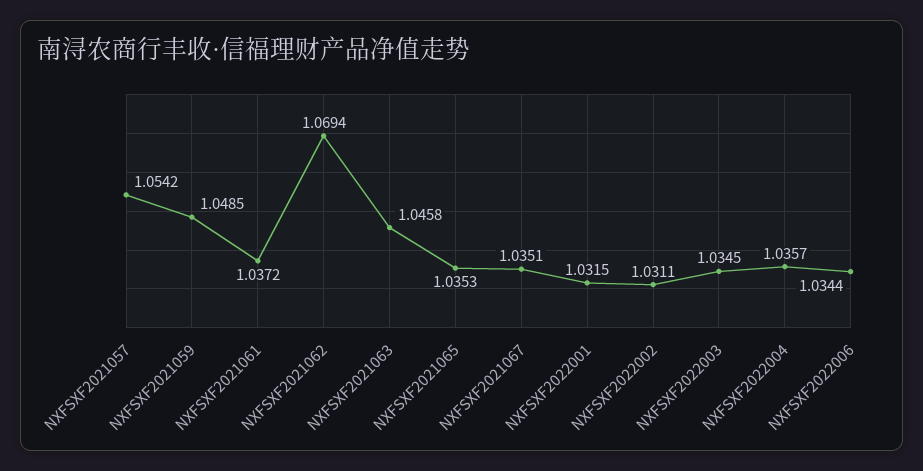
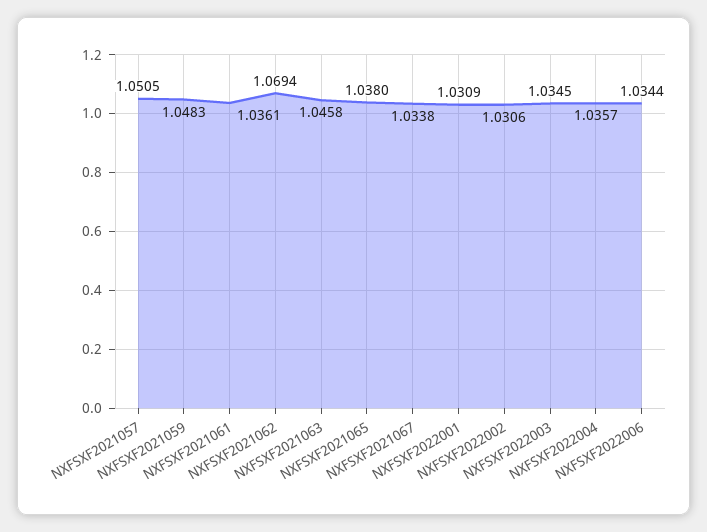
  {
-   "NXFSXF2021057": 1.0542,
+   "NXFSXF2021057": 1.0505,
-   "NXFSXF2021059": 1.0485,
+   "NXFSXF2021059": 1.0483,
-   "NXFSXF2021061": 1.0372,
+   "NXFSXF2021061": 1.0361,
    "NXFSXF2021062": 1.0694,
    "NXFSXF2021063": 1.0458,
-   "NXFSXF2021065": 1.0353,
+   "NXFSXF2021065": 1.038,
-   "NXFSXF2021067": 1.0351,
+   "NXFSXF2021067": 1.0338,
-   "NXFSXF2022001": 1.0315,
+   "NXFSXF2022001": 1.0309,
-   "NXFSXF2022002": 1.0311,
+   "NXFSXF2022002": 1.0306,
    "NXFSXF2022003": 1.0345,
    "NXFSXF2022004": 1.0357,
    "NXFSXF2022006": 1.0344
  }

